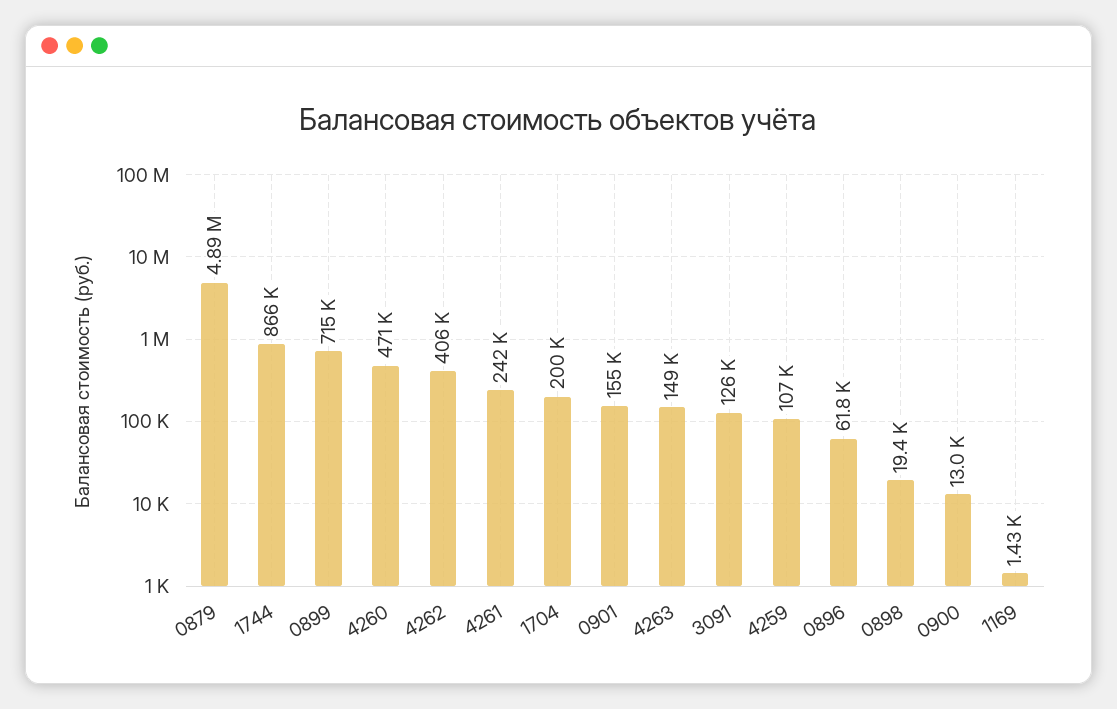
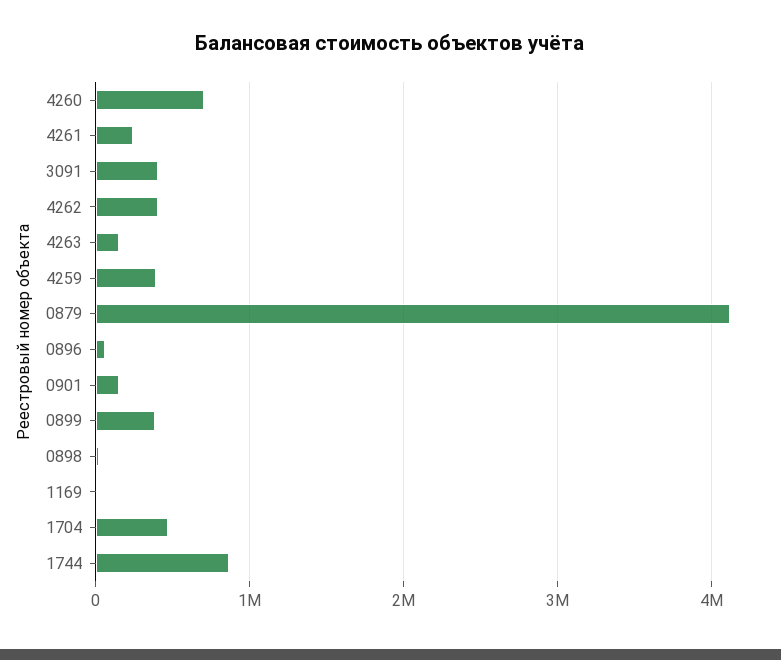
  {
-   "0879": 4890000,
+   "0879": 4100000,
    "1744": 866000,
-   "0899": 715000,
+   "0899": 400000,
-   "4260": 471000,
+   "4260": 700000,
    "4262": 406000,
    "4261": 242000,
-   "1704": 200000,
+   "1704": 500000,
    "0901": 155000,
    "4263": 149000,
-   "3091": 126000,
+   "3091": 400000,
-   "4259": 107000,
+   "4259": 400000,
    "0896": 61800,
    "0898": 19400,
-   "0900": 13000,
    "1169": 1430
  }

